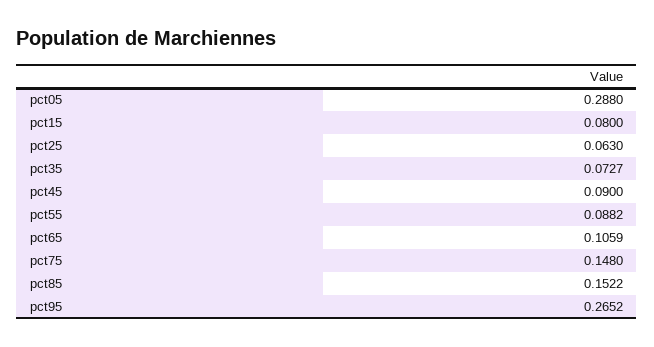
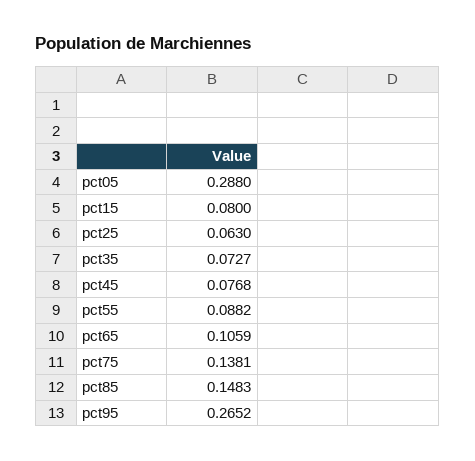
  {
    "pct05": 0.288,
    "pct15": 0.08,
    "pct25": 0.063,
    "pct35": 0.0727,
-   "pct45": 0.09,
+   "pct45": 0.0768,
    "pct55": 0.0882,
    "pct65": 0.1059,
-   "pct75": 0.148,
+   "pct75": 0.1381,
-   "pct85": 0.1522,
+   "pct85": 0.1483,
    "pct95": 0.2652
  }

